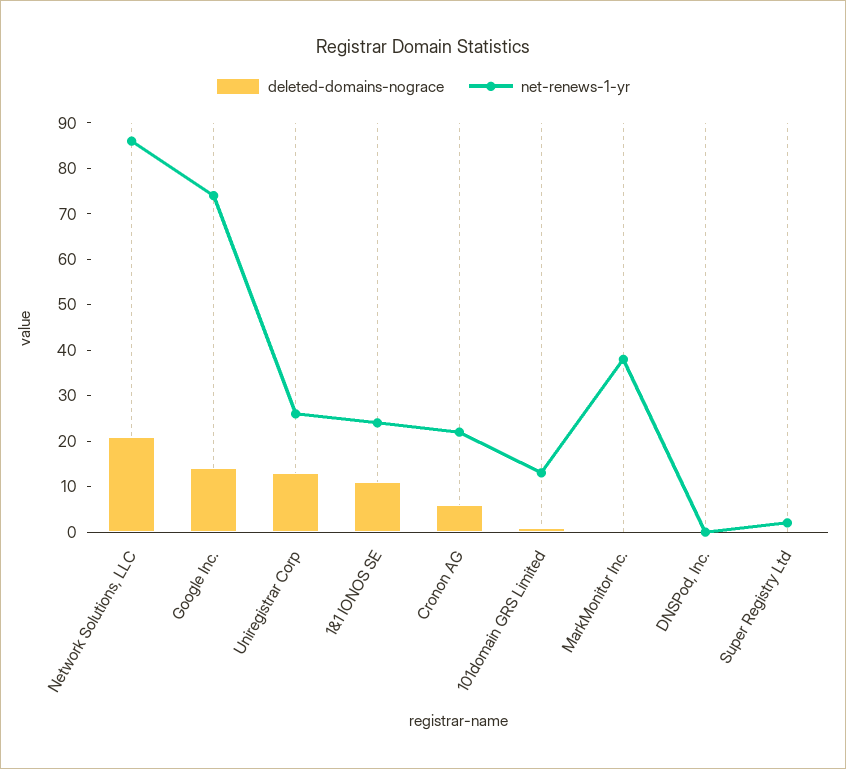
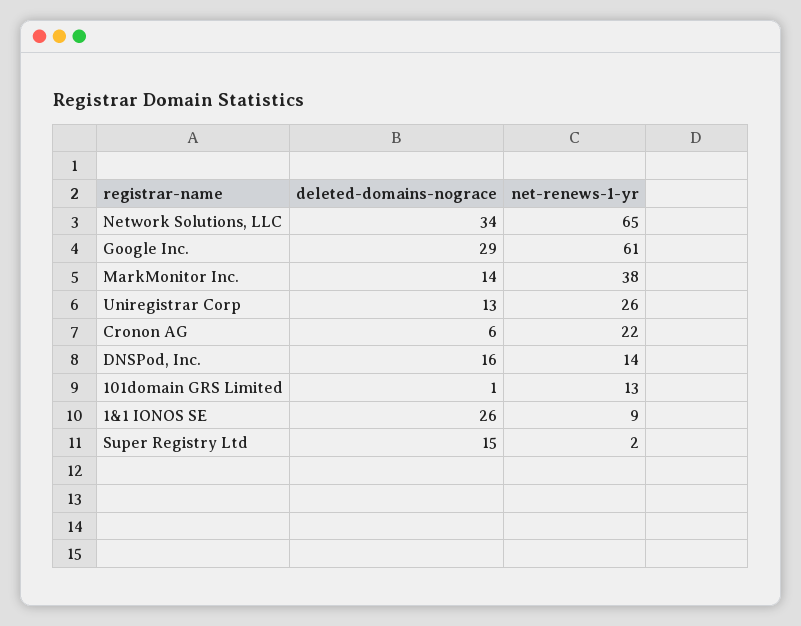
  {
    "deleted-domains-nograce": {
-     "Network Solutions, LLC": 20,
+     "Network Solutions, LLC": 34,
-     "Google Inc.": 15,
+     "Google Inc.": 29,
      "Uniregistrar Corp": 13,
-     "1&1 IONOS SE": 10,
+     "1&1 IONOS SE": 26,
      "Cronon AG": 6,
      "101domain GRS Limited": 1,
-     "MarkMonitor Inc.": 0,
+     "MarkMonitor Inc.": 14,
-     "DNSPod, Inc.": 0,
+     "DNSPod, Inc.": 16,
-     "Super Registry Ltd": 0
+     "Super Registry Ltd": 15
    },
    "net-renews-1-yr": {
-     "Network Solutions, LLC": 85,
+     "Network Solutions, LLC": 65,
-     "Google Inc.": 75,
+     "Google Inc.": 61,
      "Uniregistrar Corp": 26,
-     "1&1 IONOS SE": 25,
+     "1&1 IONOS SE": 9,
      "Cronon AG": 22,
      "101domain GRS Limited": 13,
      "MarkMonitor Inc.": 38,
-     "DNSPod, Inc.": 0,
+     "DNSPod, Inc.": 14,
      "Super Registry Ltd": 2
    }
  }

